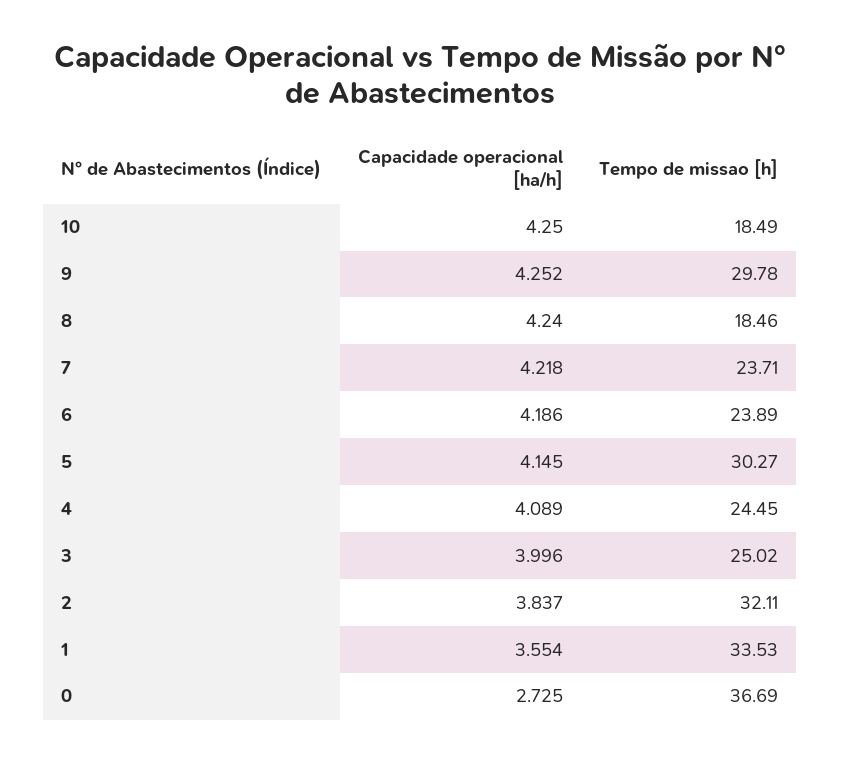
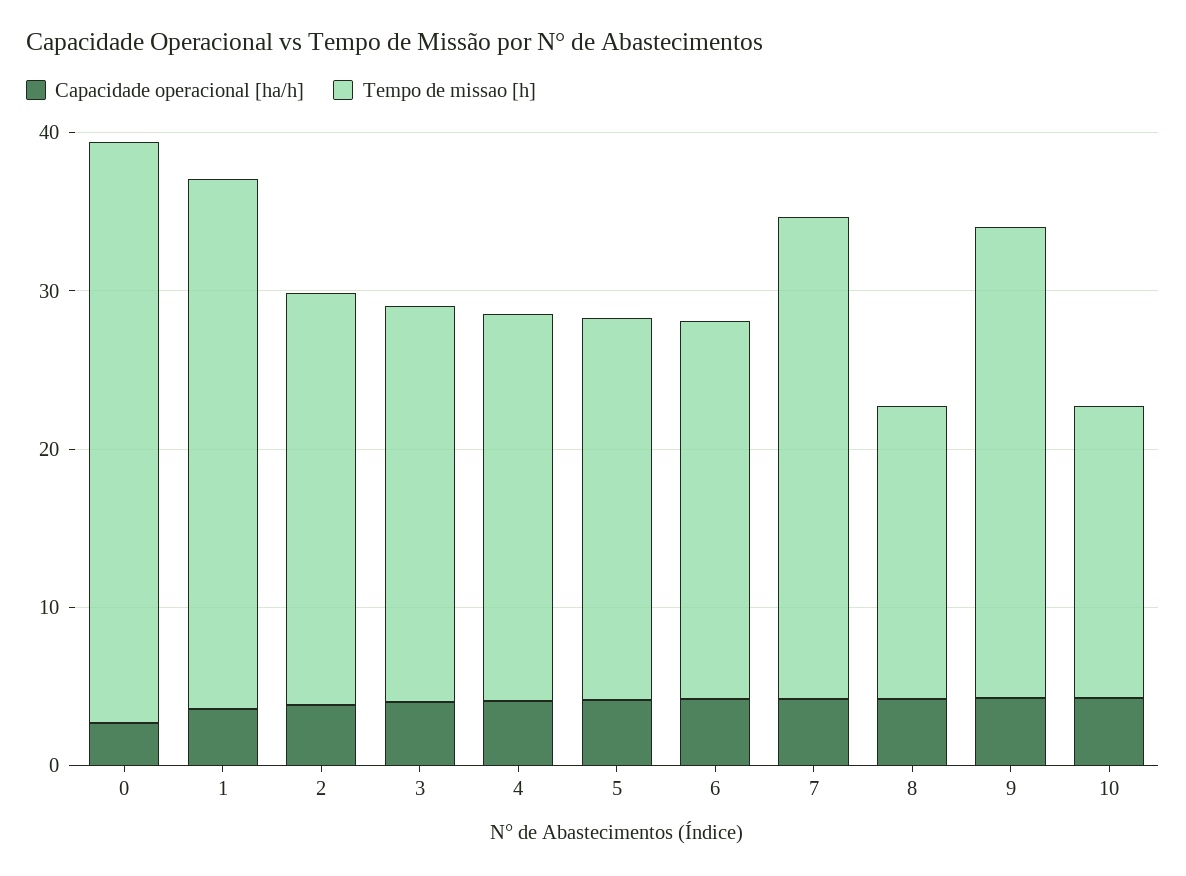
  {
    "Capacidade operacional [ha/h]": {
      "10": 4.25,
      "9": 4.252,
      "8": 4.24,
      "7": 4.218,
      "6": 4.186,
      "5": 4.145,
      "4": 4.089,
      "3": 3.996,
      "2": 3.837,
      "1": 3.554,
      "0": 2.725
    },
    "Tempo de missao [h]": {
      "10": 18.49,
      "9": 29.78,
      "8": 18.46,
-     "7": 23.71,
+     "7": 30,
      "6": 23.89,
-     "5": 30.27,
+     "5": 24,
      "4": 24.45,
      "3": 25.02,
-     "2": 32.11,
+     "2": 26,
      "1": 33.53,
      "0": 36.69
    }
  }

